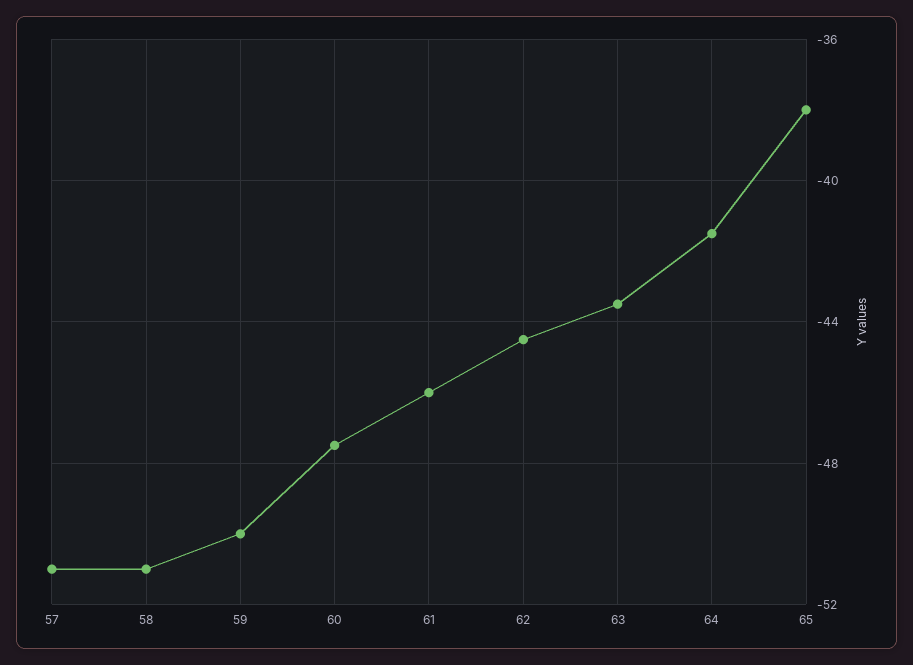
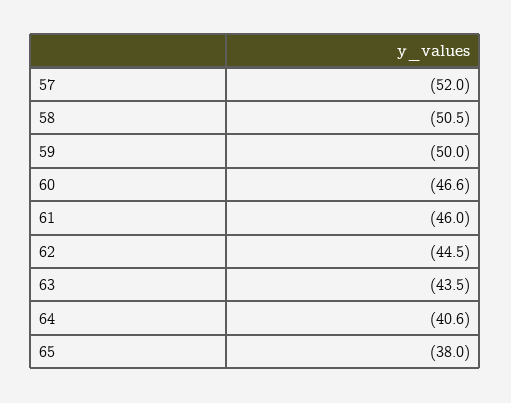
  {
-   "57": -51,
+   "57": -52,
-   "58": -51,
+   "58": -50.5,
    "59": -50,
-   "60": -47.5,
+   "60": -46.6,
    "61": -46,
    "62": -44.5,
    "63": -43.5,
-   "64": -41.5,
+   "64": -40.6,
    "65": -38
  }

